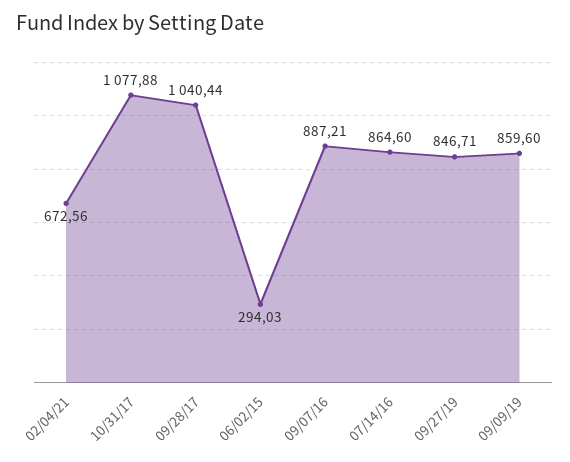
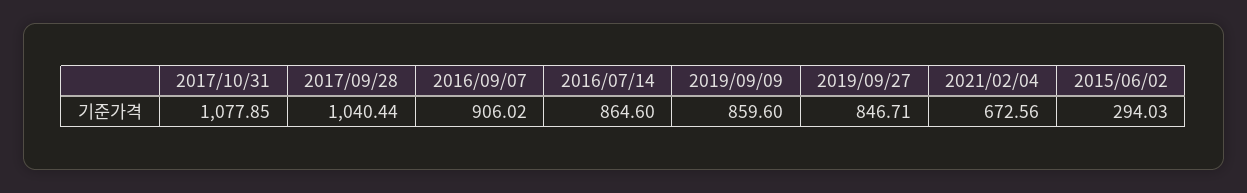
  {
    "02/04/21": 672.56,
-   "10/31/17": 1077.88,
+   "10/31/17": 1077.85,
    "09/28/17": 1040.44,
    "06/02/15": 294.03,
-   "09/07/16": 887.21,
+   "09/07/16": 906.02,
    "07/14/16": 864.6,
    "09/27/19": 846.71,
    "09/09/19": 859.6
  }

